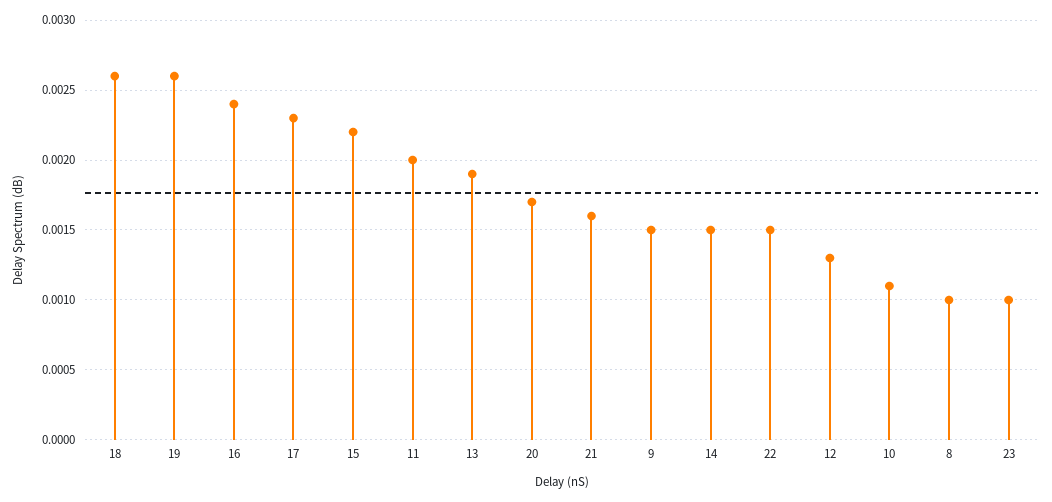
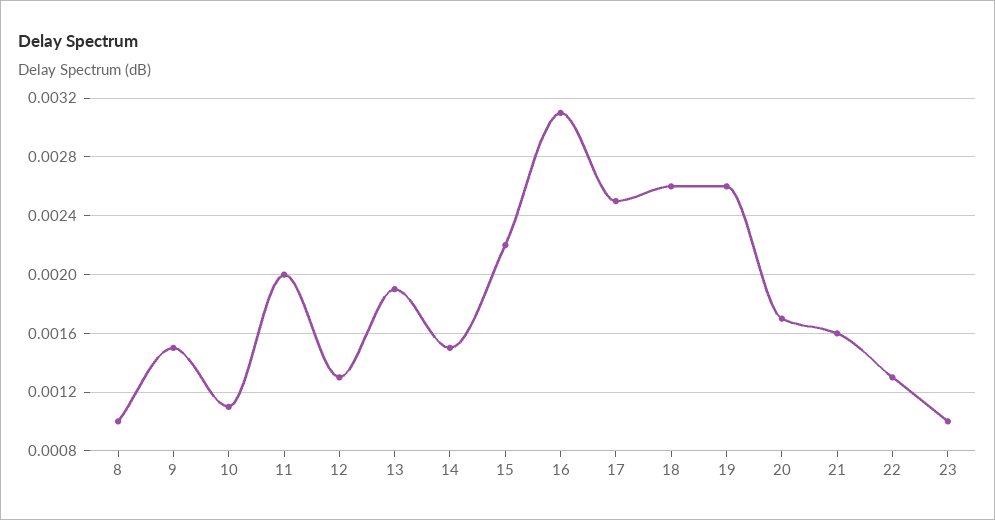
  {
    "18": 0.0026,
    "19": 0.0026,
-   "16": 0.0024,
+   "16": 0.0031,
-   "17": 0.0023,
+   "17": 0.0025,
    "15": 0.0022,
    "11": 0.002,
    "13": 0.0019,
    "20": 0.0017,
    "21": 0.0016,
    "9": 0.0015,
    "14": 0.0015,
-   "22": 0.0015,
+   "22": 0.0013,
    "12": 0.0013,
    "10": 0.0011,
    "8": 0.001,
    "23": 0.001
  }

